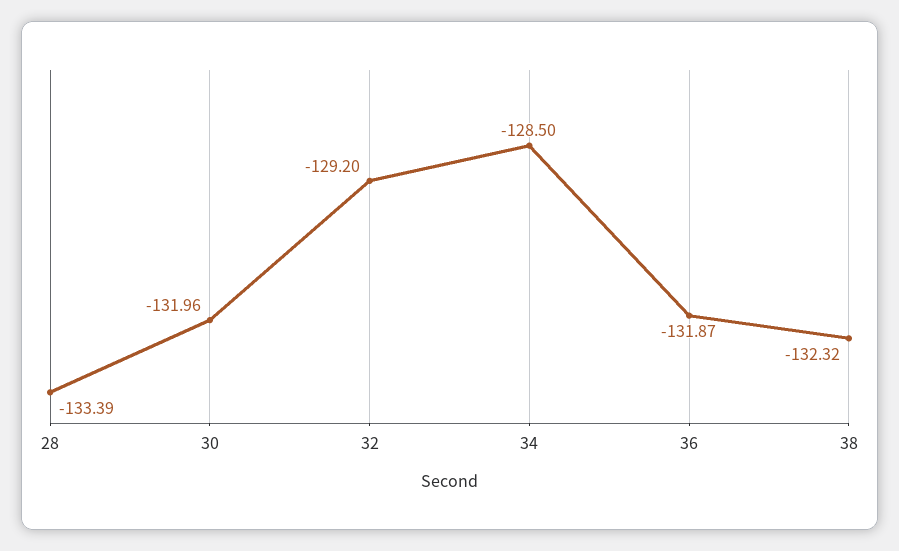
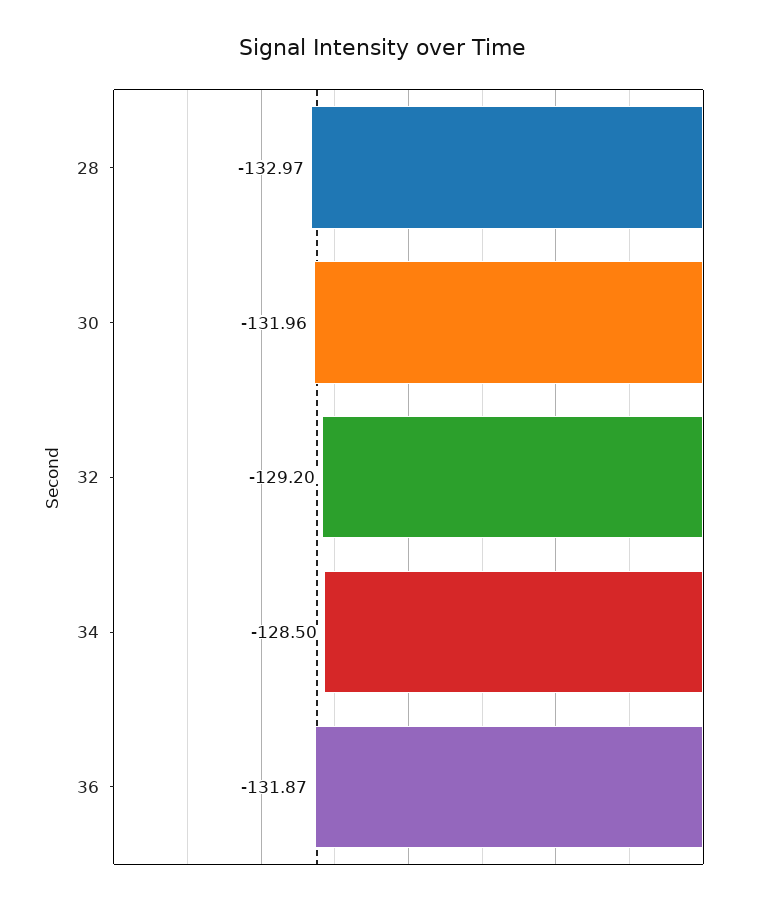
  {
-   "28": -133.39,
+   "28": -132.97,
    "30": -131.96,
    "32": -129.2,
    "34": -128.5,
-   "36": -131.87,
+   "36": -131.87
-   "38": -132.32
  }

